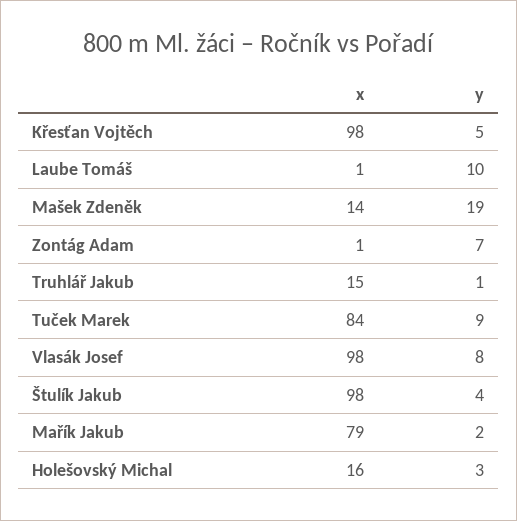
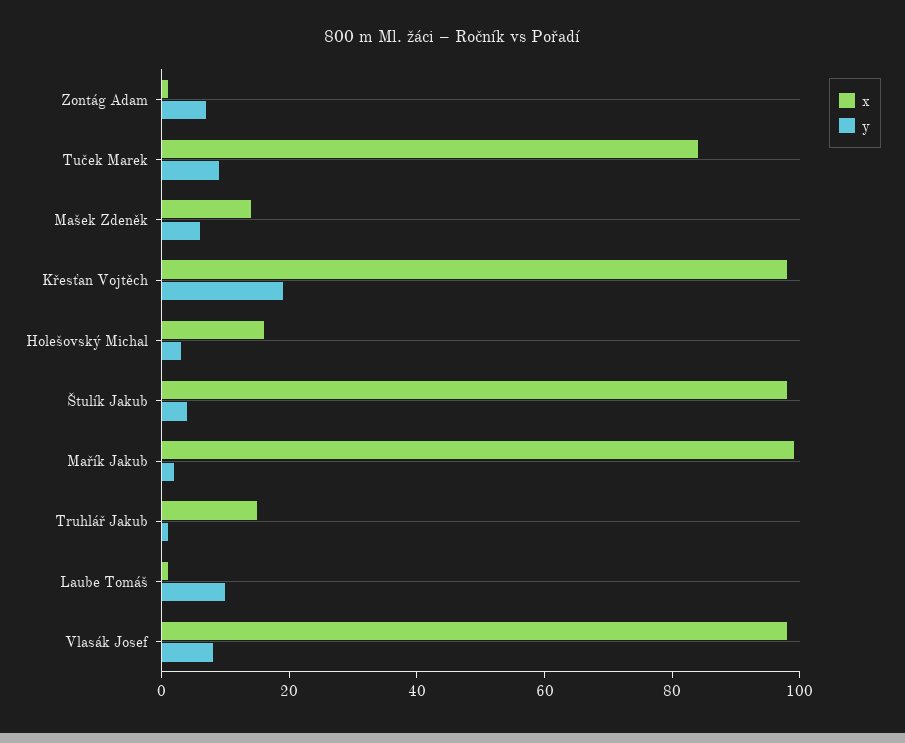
  {
    "x": {
      "Křesťan Vojtěch": 98,
      "Laube Tomáš": 1,
      "Mašek Zdeněk": 14,
      "Zontág Adam": 1,
      "Truhlář Jakub": 15,
      "Tuček Marek": 84,
      "Vlasák Josef": 98,
      "Štulík Jakub": 98,
-     "Mařík Jakub": 79,
+     "Mařík Jakub": 100,
      "Holešovský Michal": 16
    },
    "y": {
-     "Křesťan Vojtěch": 5,
+     "Křesťan Vojtěch": 20,
      "Laube Tomáš": 10,
-     "Mašek Zdeněk": 19,
+     "Mašek Zdeněk": 5,
      "Zontág Adam": 7,
      "Truhlář Jakub": 1,
      "Tuček Marek": 9,
      "Vlasák Josef": 8,
      "Štulík Jakub": 4,
      "Mařík Jakub": 2,
      "Holešovský Michal": 3
    }
  }

